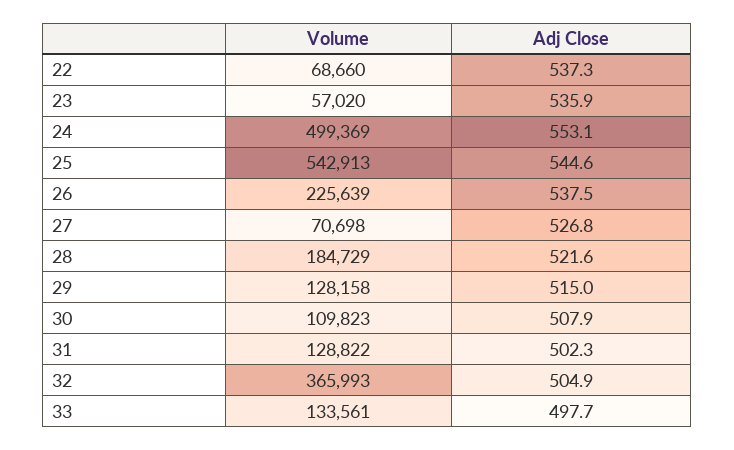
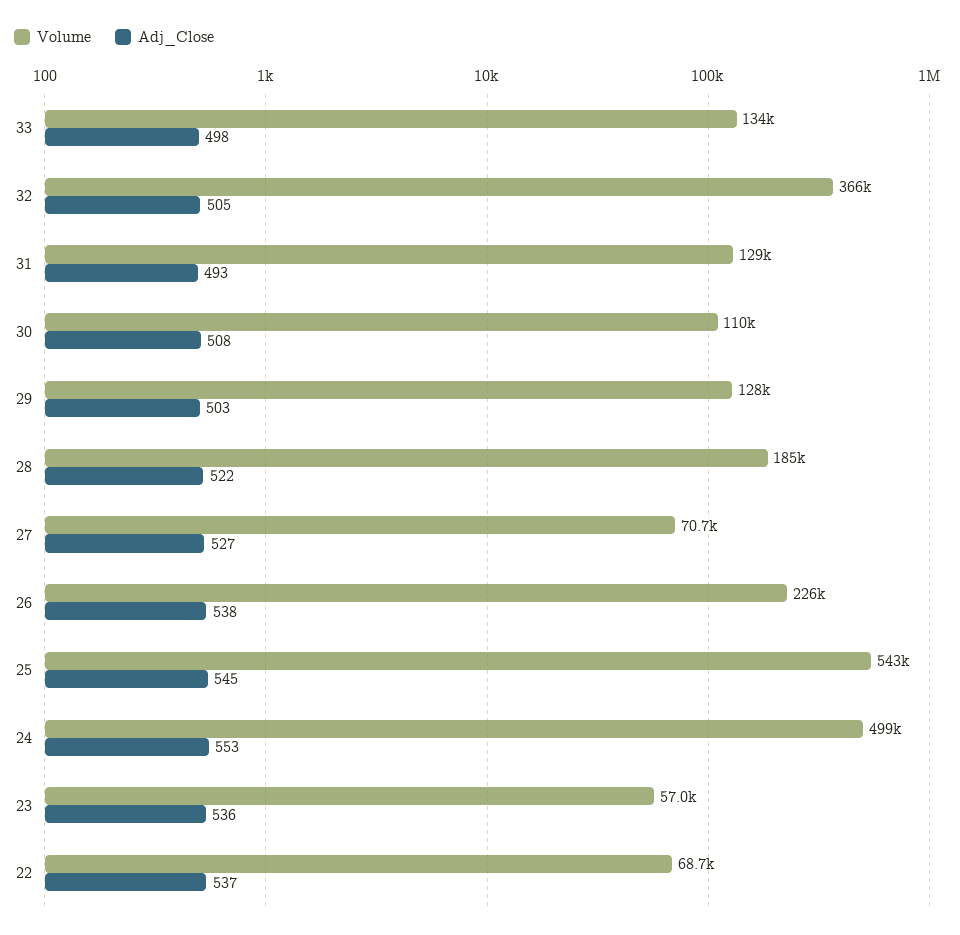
  {
    "Volume": {
      "22": 68660,
      "23": 57020,
      "24": 499369,
      "25": 542913,
      "26": 225639,
      "27": 70698,
      "28": 184729,
      "29": 128158,
      "30": 109823,
      "31": 128822,
      "32": 365993,
      "33": 133561
    },
    "Adj Close": {
      "22": 537.3,
      "23": 535.9,
      "24": 553.1,
      "25": 544.6,
      "26": 537.5,
      "27": 526.8,
      "28": 521.6,
-     "29": 515,
+     "29": 503,
      "30": 507.9,
-     "31": 502.3,
+     "31": 493,
      "32": 504.9,
      "33": 497.7
    }
  }

